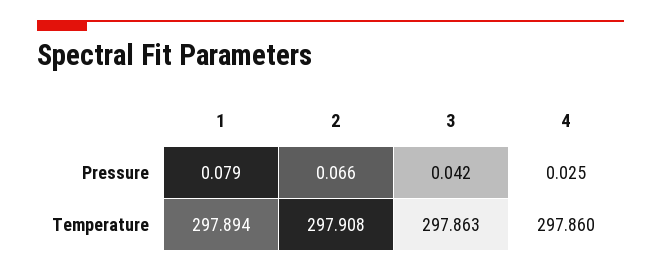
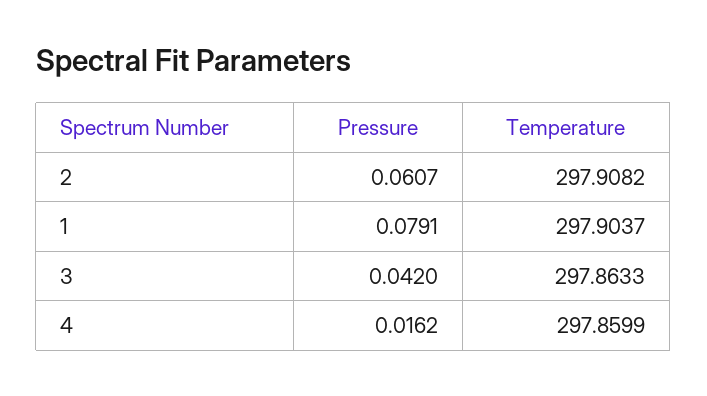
  {
    "1": {
      "Pressure": 0.0791,
-     "Temperature": 297.894
+     "Temperature": 297.9037
    },
    "2": {
-     "Pressure": 0.066,
+     "Pressure": 0.0607,
      "Temperature": 297.9082
    },
    "3": {
      "Pressure": 0.042,
      "Temperature": 297.8633
    },
    "4": {
-     "Pressure": 0.025,
+     "Pressure": 0.0162,
      "Temperature": 297.8599
    }
  }

